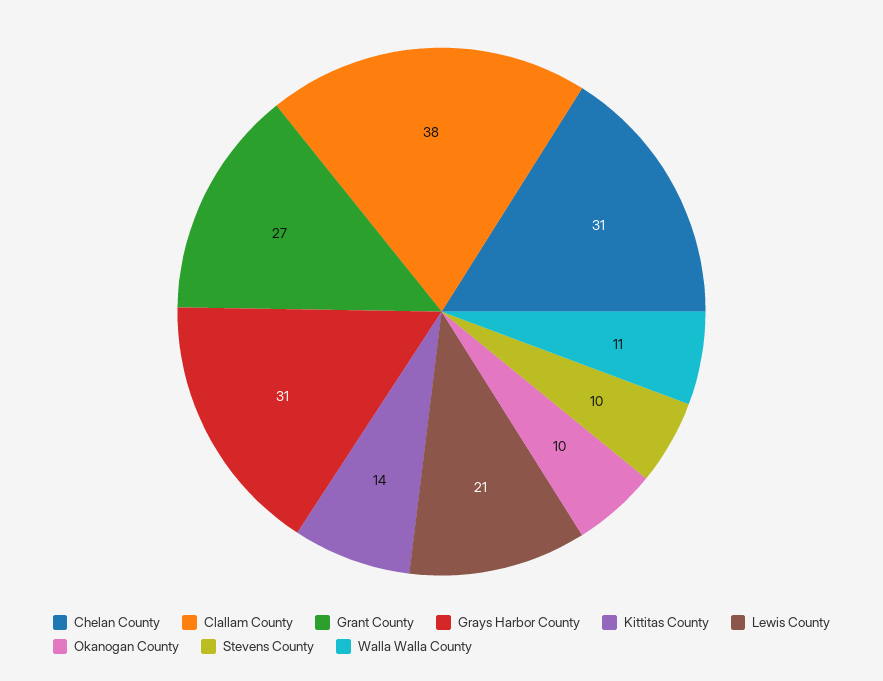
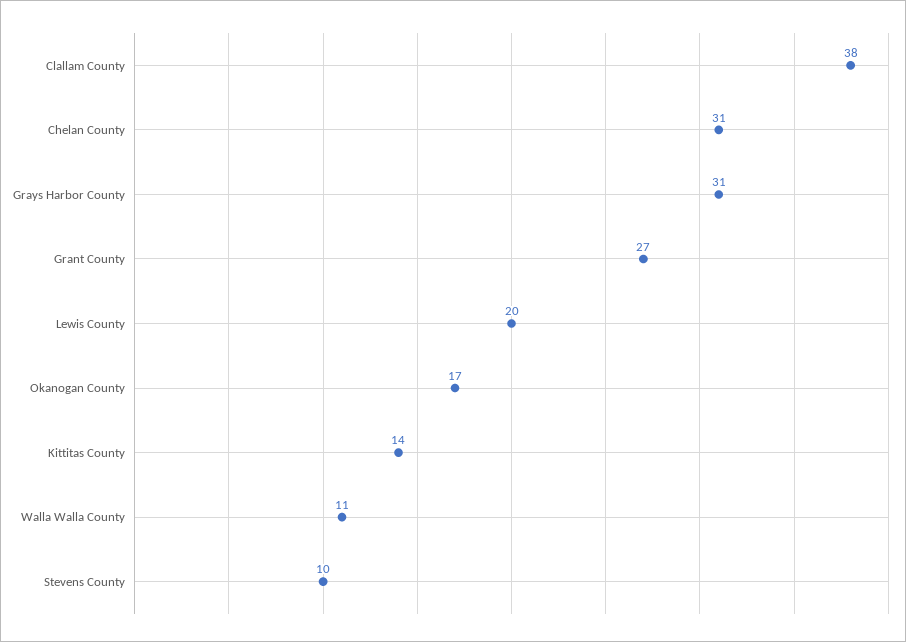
  {
    "Chelan County": 31,
    "Clallam County": 38,
    "Grant County": 27,
    "Grays Harbor County": 31,
    "Kittitas County": 14,
-   "Lewis County": 21,
+   "Lewis County": 20,
-   "Okanogan County": 10,
+   "Okanogan County": 17,
    "Stevens County": 10,
    "Walla Walla County": 11
  }

